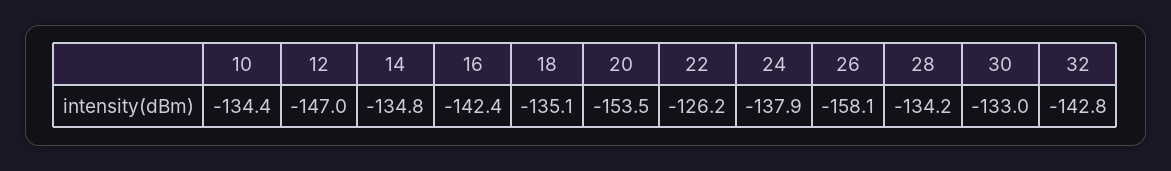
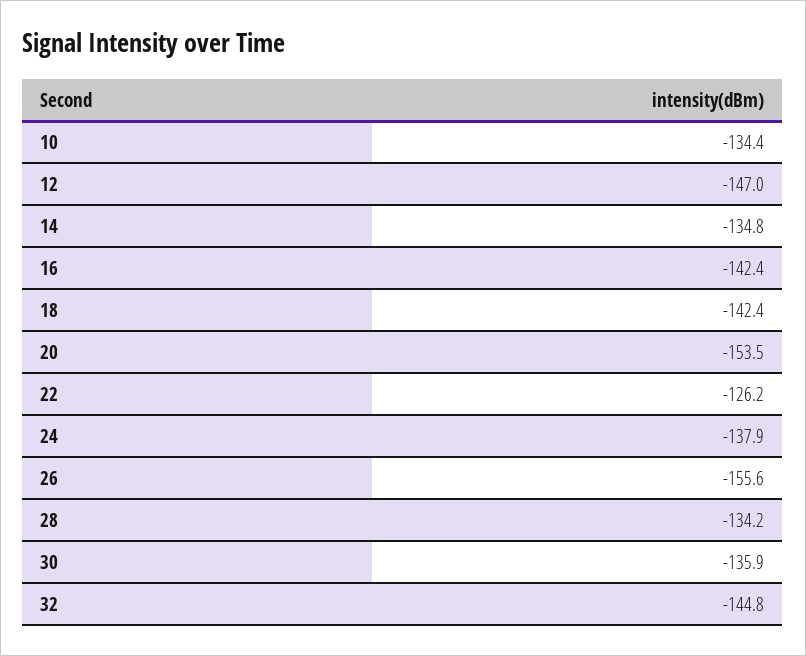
  {
    "10": -134.4,
    "12": -147,
    "14": -134.8,
    "16": -142.4,
-   "18": -135.1,
+   "18": -142.4,
    "20": -153.5,
    "22": -126.2,
    "24": -137.9,
-   "26": -158.1,
+   "26": -155.6,
    "28": -134.2,
-   "30": -133,
+   "30": -135.9,
-   "32": -142.8
+   "32": -144.8
  }

